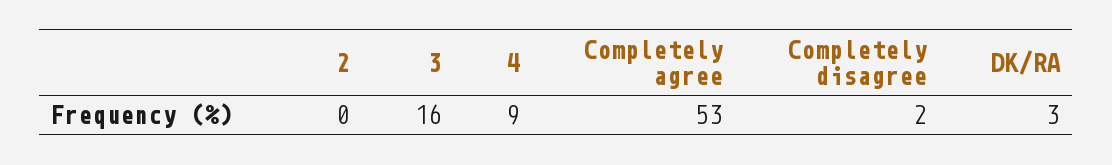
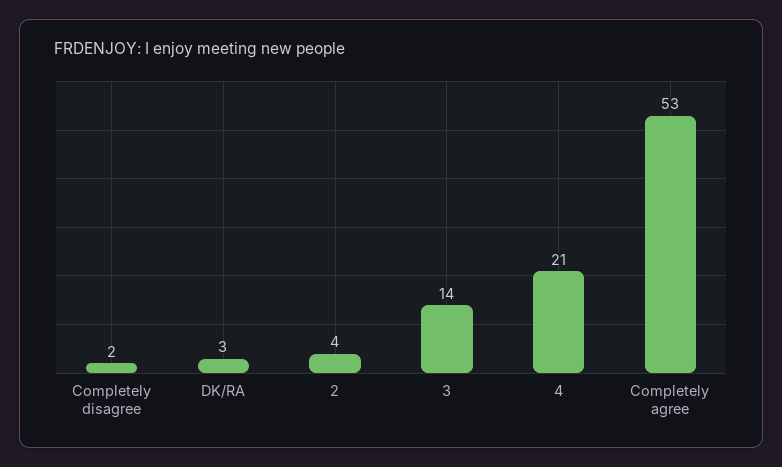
  {
-   "2": 0,
+   "2": 4,
-   "3": 16,
+   "3": 14,
-   "4": 9,
+   "4": 21,
    "Completely agree": 53,
    "Completely disagree": 2,
    "DK/RA": 3
  }

